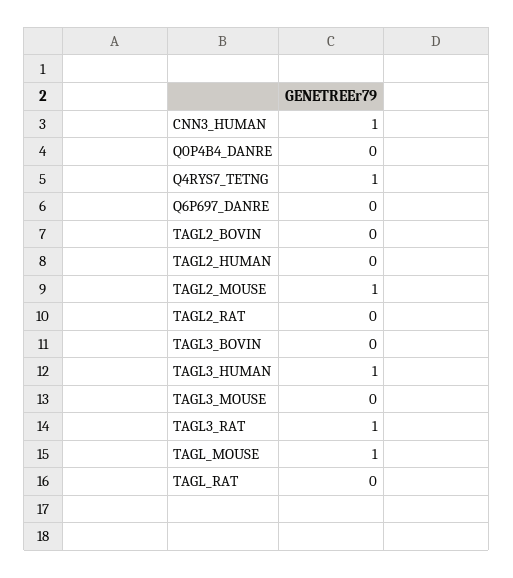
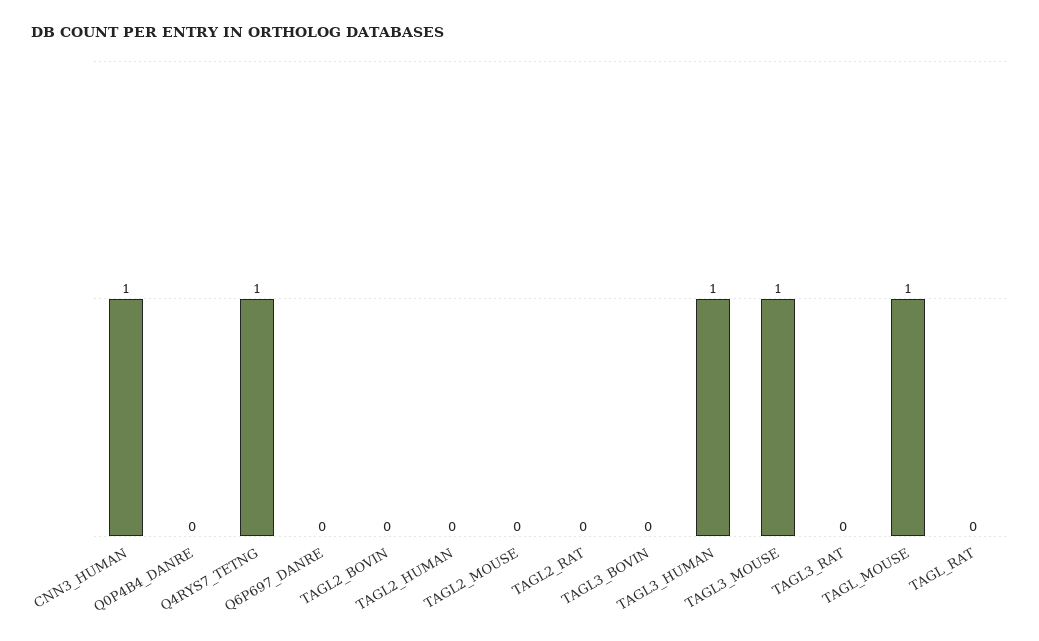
  {
    "CNN3_HUMAN": 1,
    "Q0P4B4_DANRE": 0,
    "Q4RYS7_TETNG": 1,
    "Q6P697_DANRE": 0,
    "TAGL2_BOVIN": 0,
    "TAGL2_HUMAN": 0,
-   "TAGL2_MOUSE": 1,
+   "TAGL2_MOUSE": 0,
    "TAGL2_RAT": 0,
    "TAGL3_BOVIN": 0,
    "TAGL3_HUMAN": 1,
-   "TAGL3_MOUSE": 0,
+   "TAGL3_MOUSE": 1,
-   "TAGL3_RAT": 1,
+   "TAGL3_RAT": 0,
    "TAGL_MOUSE": 1,
    "TAGL_RAT": 0
  }

